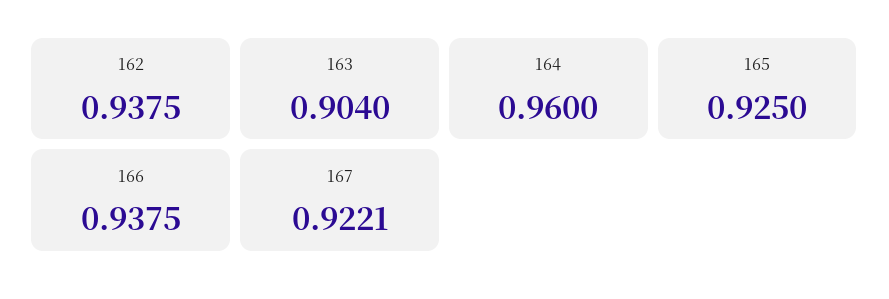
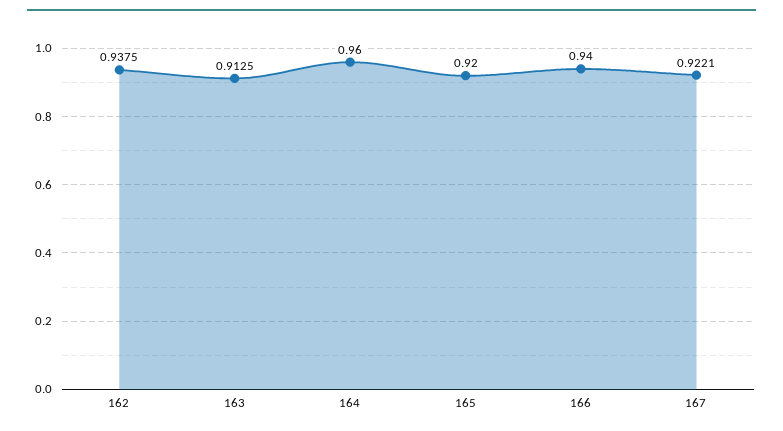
  {
    "162": 0.9375,
-   "163": 0.904,
+   "163": 0.9125,
    "164": 0.96,
-   "165": 0.925,
+   "165": 0.92,
-   "166": 0.9375,
+   "166": 0.94,
    "167": 0.9221
  }

